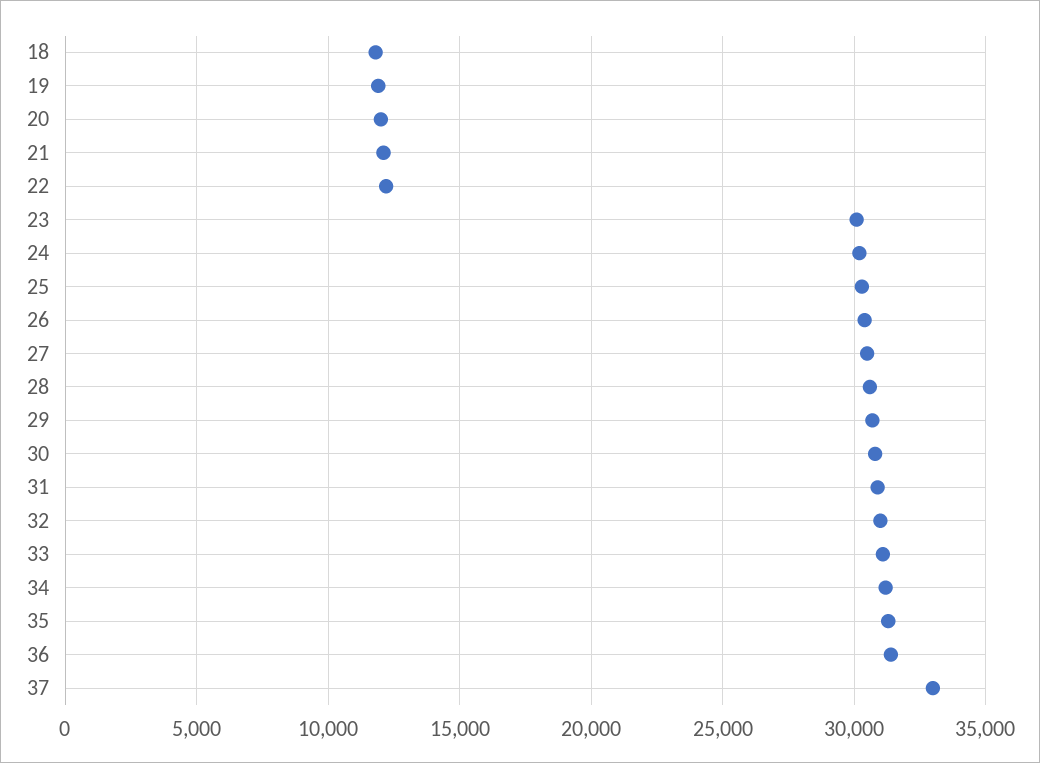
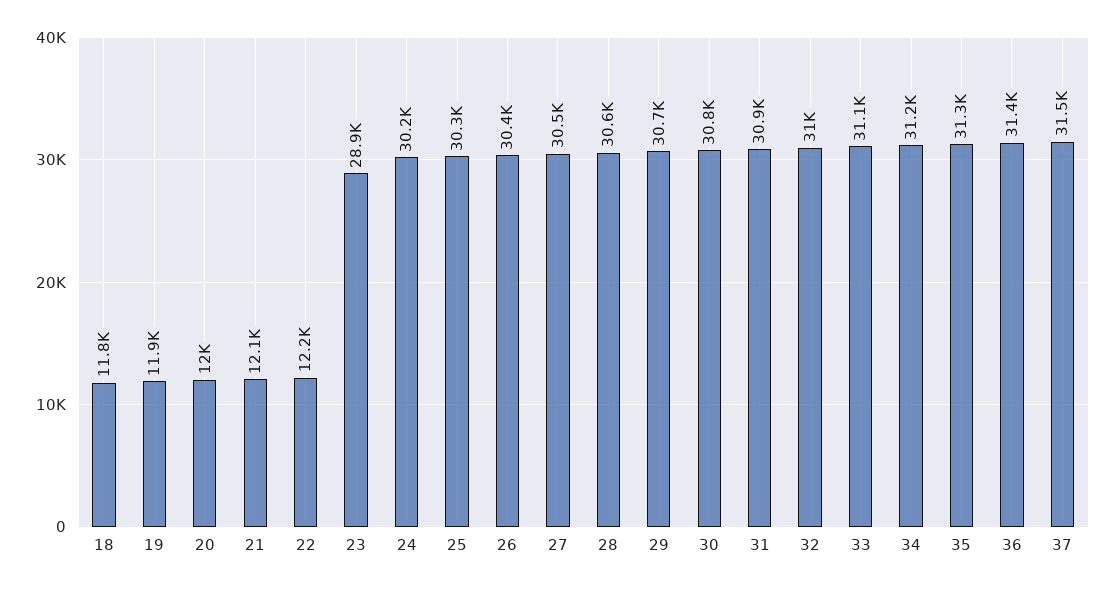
  {
    "18": 11800,
    "19": 11900,
    "20": 12000,
    "21": 12100,
    "22": 12200,
-   "23": 30000,
+   "23": 28900,
    "24": 30200,
    "25": 30300,
    "26": 30400,
    "27": 30500,
    "28": 30600,
    "29": 30700,
    "30": 30800,
    "31": 30900,
    "32": 31000,
    "33": 31100,
    "34": 31200,
    "35": 31300,
    "36": 31400,
-   "37": 33000
+   "37": 31500
  }

